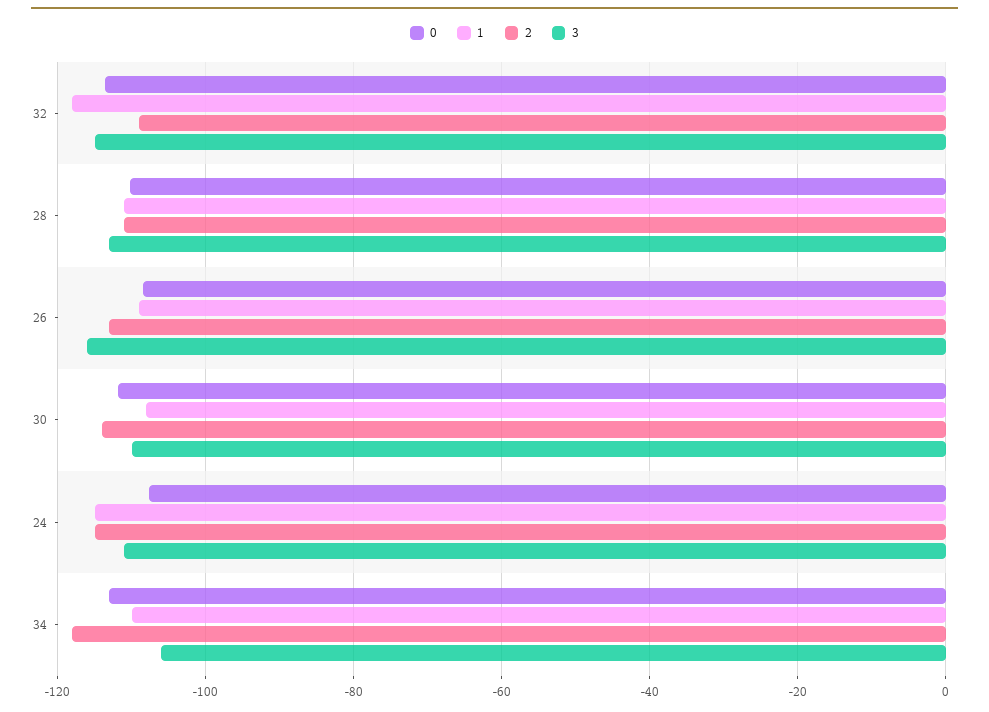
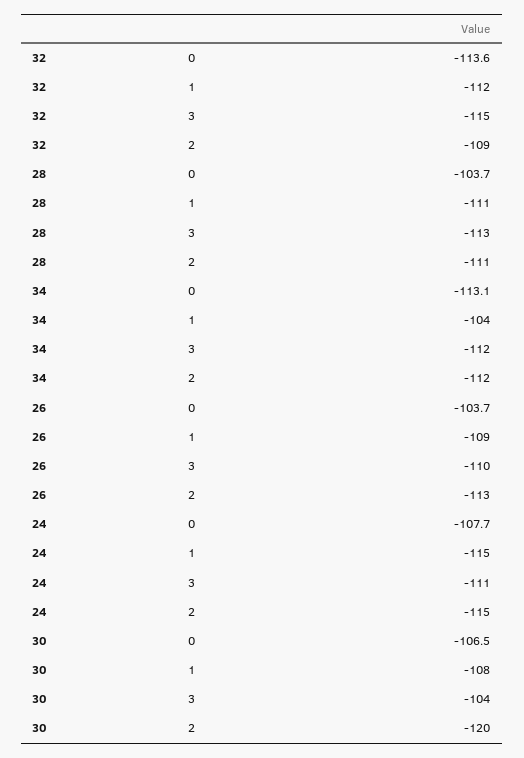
  {
    "0": {
      "32": -113.6,
-     "28": -110,
+     "28": -103.7,
-     "26": -108,
+     "26": -103.7,
-     "30": -112,
+     "30": -106.5,
      "24": -107.7,
      "34": -113.1
    },
    "1": {
-     "32": -118,
+     "32": -112,
      "28": -111,
      "26": -109,
      "30": -108,
      "24": -115,
-     "34": -110
+     "34": -104
    },
    "2": {
      "32": -109,
      "28": -111,
      "26": -113,
-     "30": -114,
+     "30": -120,
      "24": -115,
-     "34": -118
+     "34": -112
    },
    "3": {
      "32": -115,
      "28": -113,
-     "26": -116,
+     "26": -110,
-     "30": -110,
+     "30": -104,
      "24": -111,
-     "34": -106
+     "34": -112
    }
  }

